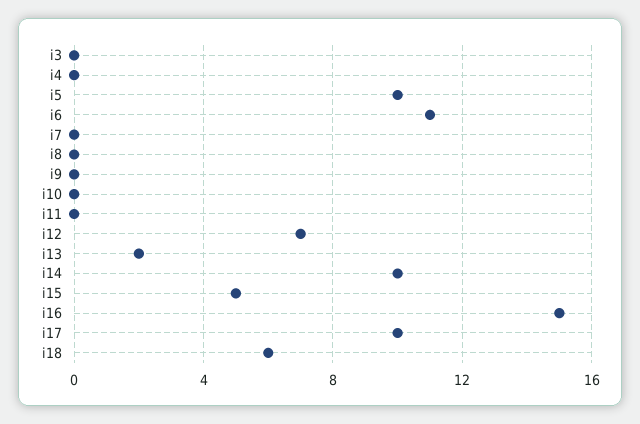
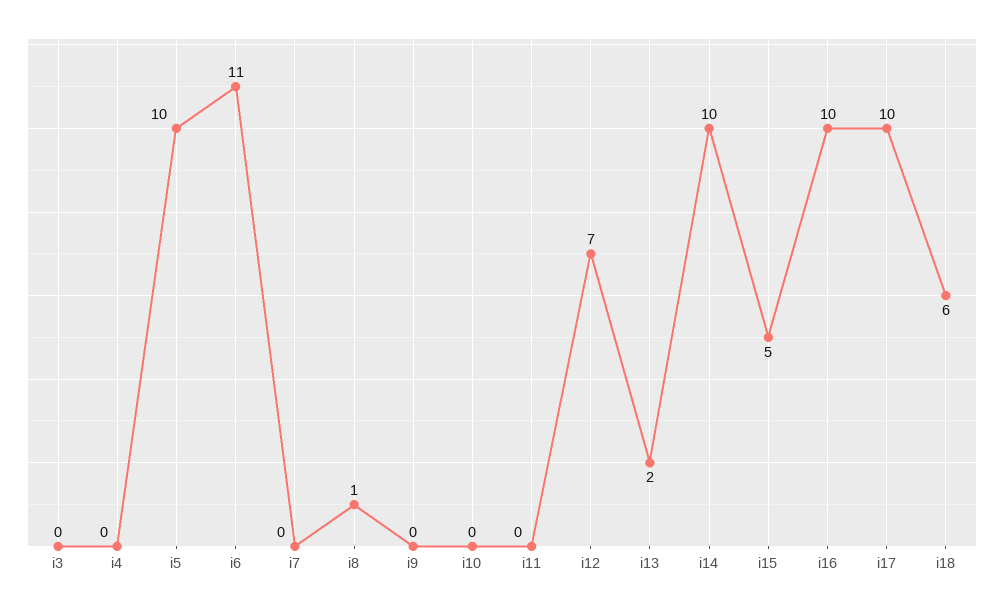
  {
    "i3": 0,
    "i4": 0,
    "i5": 10,
    "i6": 11,
    "i7": 0,
-   "i8": 0,
+   "i8": 1,
    "i9": 0,
    "i10": 0,
    "i11": 0,
    "i12": 7,
    "i13": 2,
    "i14": 10,
    "i15": 5,
-   "i16": 15,
+   "i16": 10,
    "i17": 10,
    "i18": 6
  }

